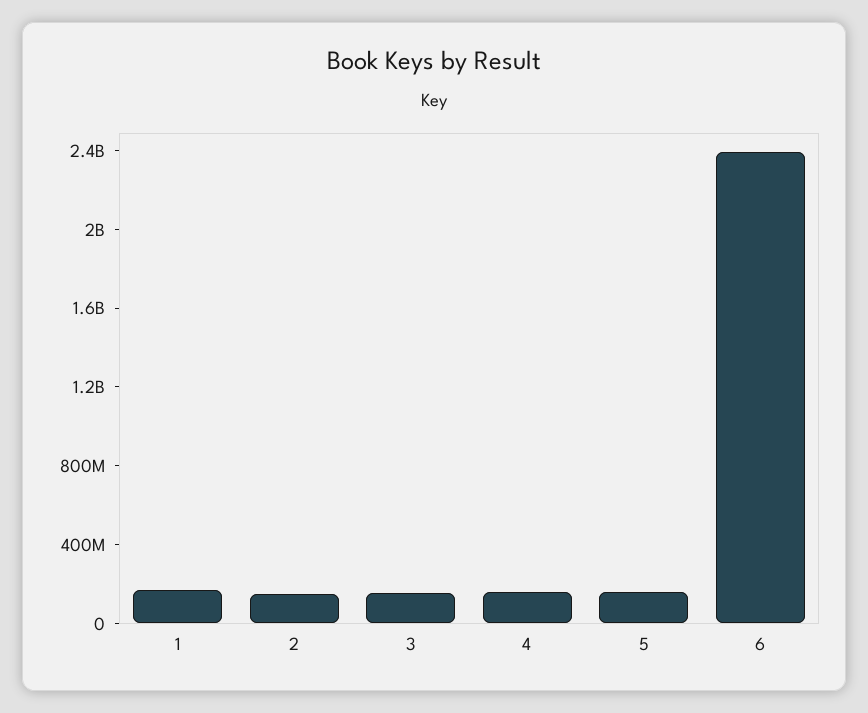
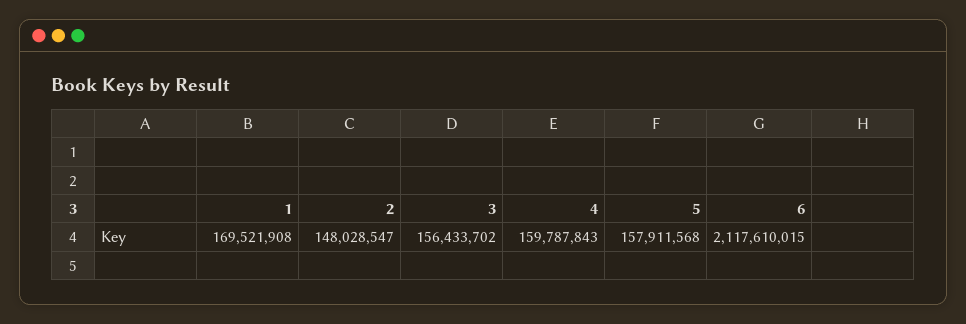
  {
    "1": 169521908,
    "2": 148028547,
    "3": 156433702,
    "4": 159787843,
    "5": 157911568,
-   "6": 2400000000
+   "6": 2117610015
  }

